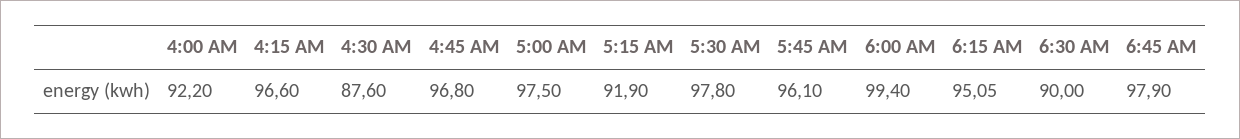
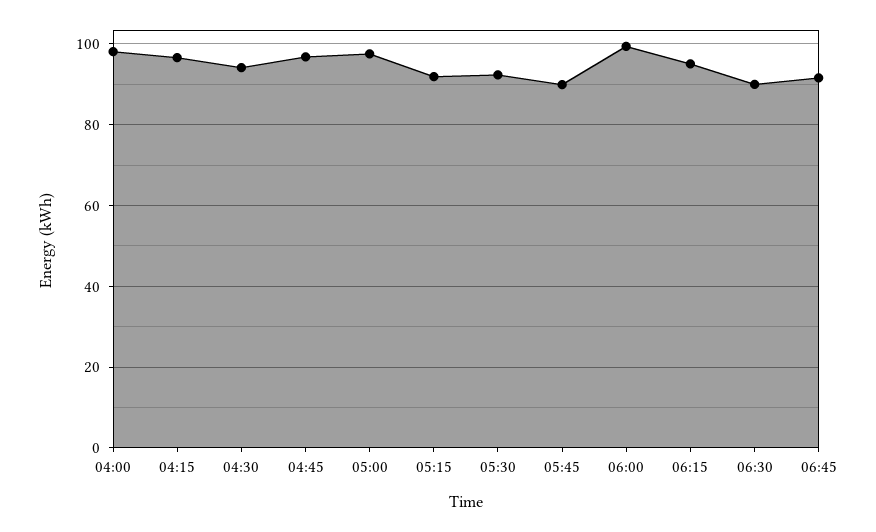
  {
-   "4:00 AM": 92.2,
+   "4:00 AM": 98,
    "4:15 AM": 96.6,
-   "4:30 AM": 87.6,
+   "4:30 AM": 94,
    "4:45 AM": 96.8,
    "5:00 AM": 97.5,
    "5:15 AM": 91.9,
-   "5:30 AM": 97.8,
+   "5:30 AM": 92,
-   "5:45 AM": 96.1,
+   "5:45 AM": 90,
    "6:00 AM": 99.4,
    "6:15 AM": 95.05,
    "6:30 AM": 90,
-   "6:45 AM": 97.9
+   "6:45 AM": 92
  }

